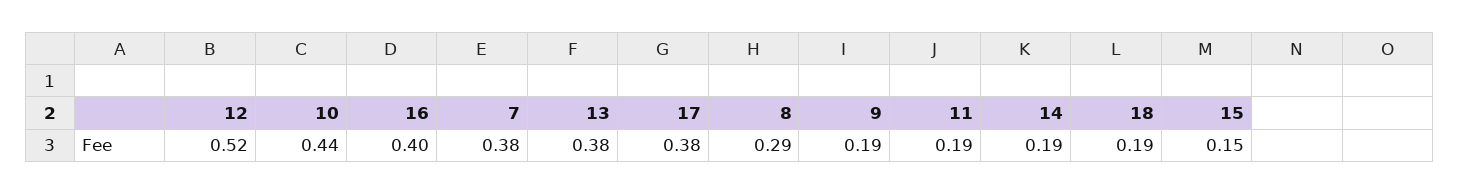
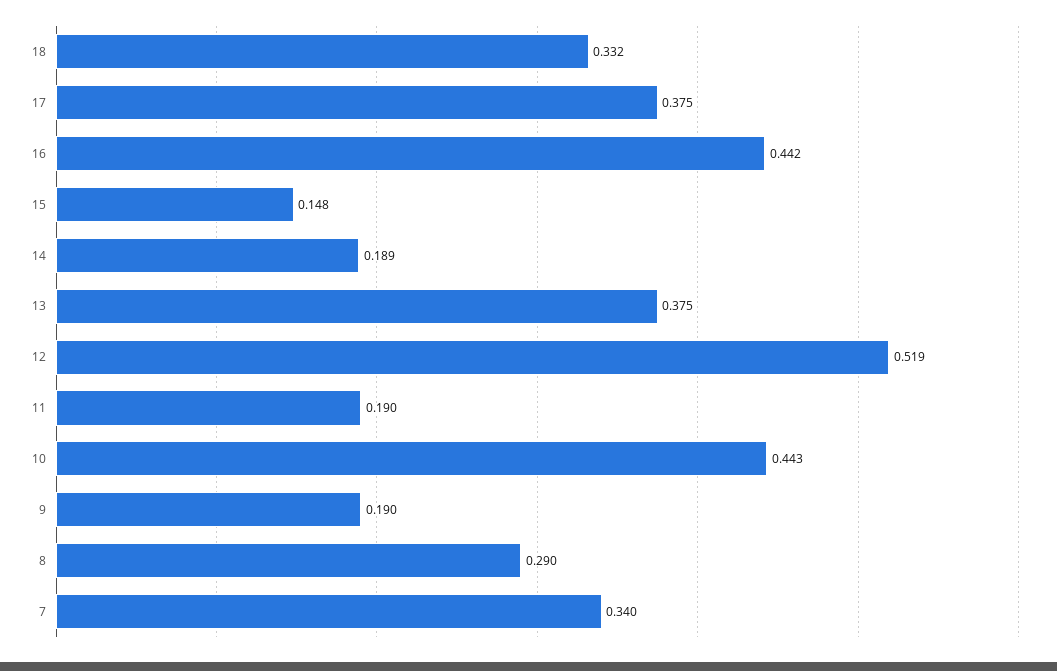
  {
    "12": 0.519,
    "10": 0.443,
-   "16": 0.4,
+   "16": 0.442,
-   "7": 0.38,
+   "7": 0.34,
    "13": 0.375,
    "17": 0.375,
    "8": 0.29,
    "9": 0.19,
    "11": 0.19,
    "14": 0.189,
-   "18": 0.19,
+   "18": 0.332,
    "15": 0.148
  }

